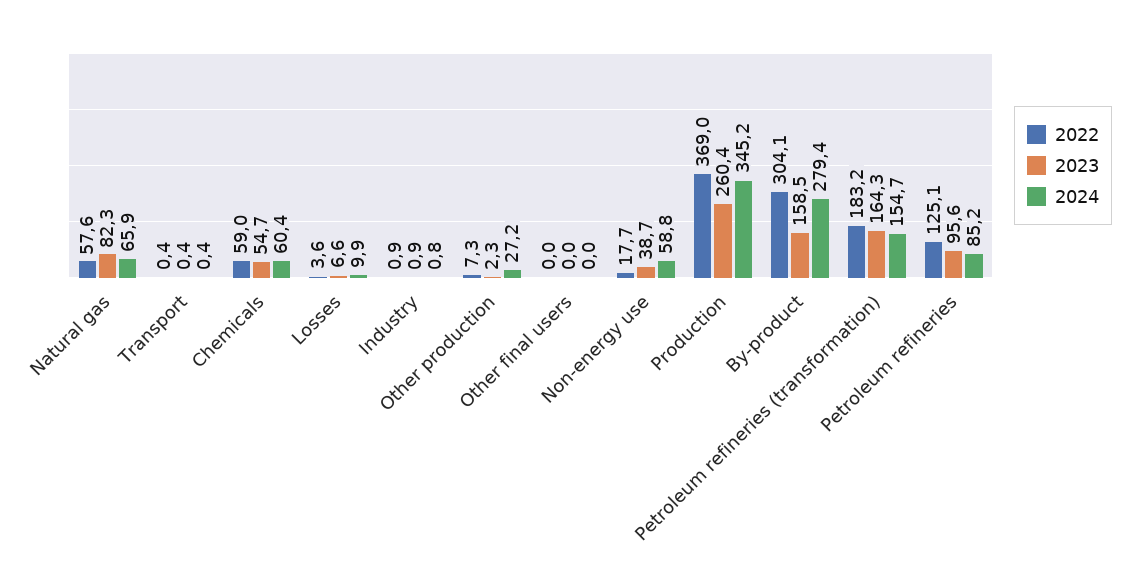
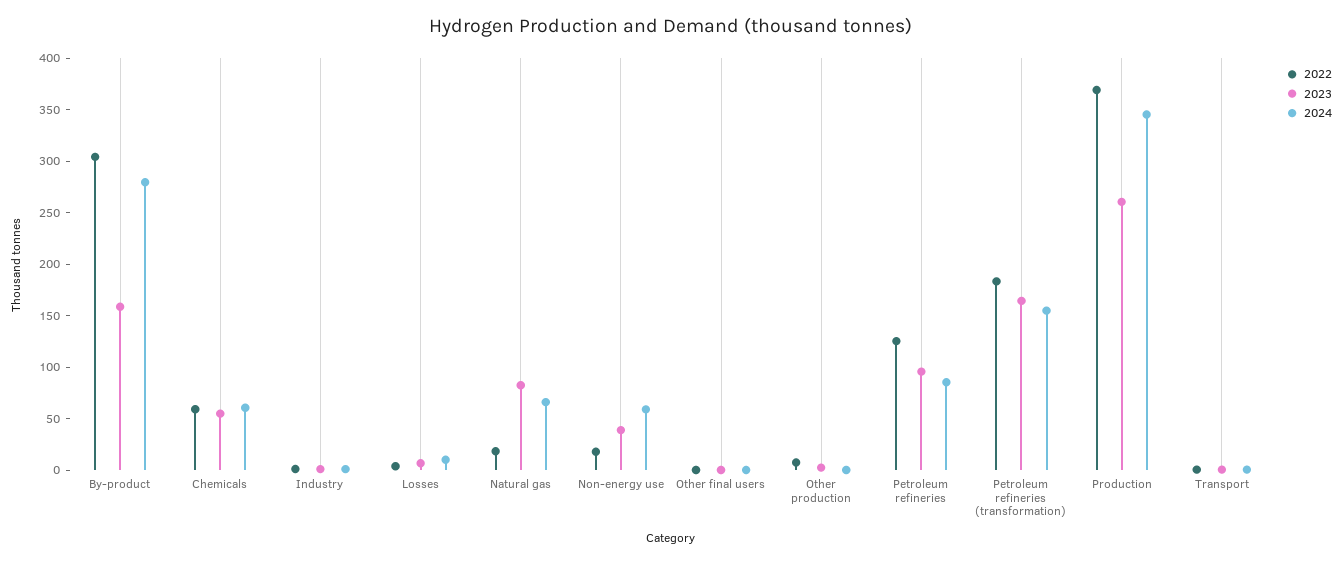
  {
    "2022": {
-     "Natural gas": 57.6,
+     "Natural gas": 20,
      "Transport": 0.4,
      "Chemicals": 59,
      "Losses": 3.6,
      "Industry": 0.9,
      "Other production": 7.3,
      "Other final users": 0,
      "Non-energy use": 17.7,
      "Production": 369,
      "By-product": 304.1,
      "Petroleum refineries (transformation)": 183.2,
      "Petroleum refineries": 125.1
    },
    "2023": {
      "Natural gas": 82.3,
      "Transport": 0.4,
      "Chemicals": 54.7,
      "Losses": 6.6,
      "Industry": 0.9,
      "Other production": 2.3,
      "Other final users": 0,
      "Non-energy use": 38.7,
      "Production": 260.4,
      "By-product": 158.5,
      "Petroleum refineries (transformation)": 164.3,
      "Petroleum refineries": 95.6
    },
    "2024": {
      "Natural gas": 65.9,
      "Transport": 0.4,
      "Chemicals": 60.4,
      "Losses": 9.9,
      "Industry": 0.8,
-     "Other production": 27.2,
+     "Other production": 0,
      "Other final users": 0,
      "Non-energy use": 58.8,
      "Production": 345.2,
      "By-product": 279.4,
      "Petroleum refineries (transformation)": 154.7,
      "Petroleum refineries": 85.2
    }
  }

